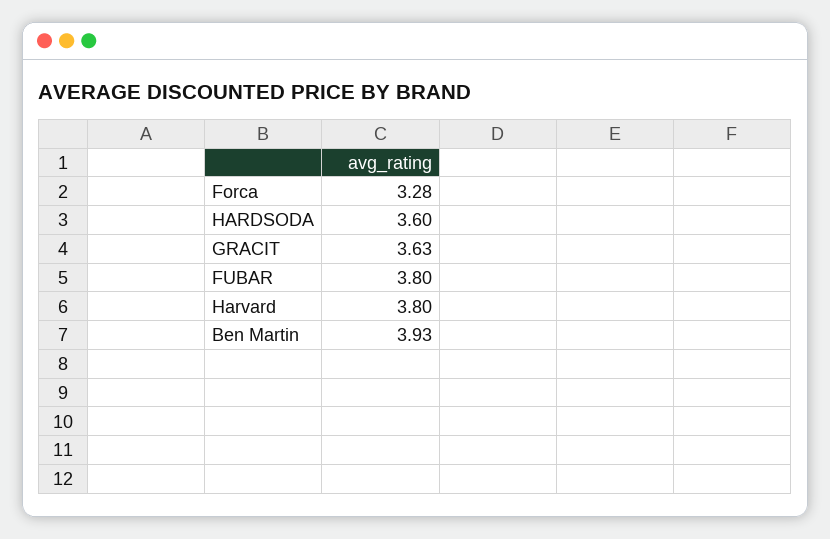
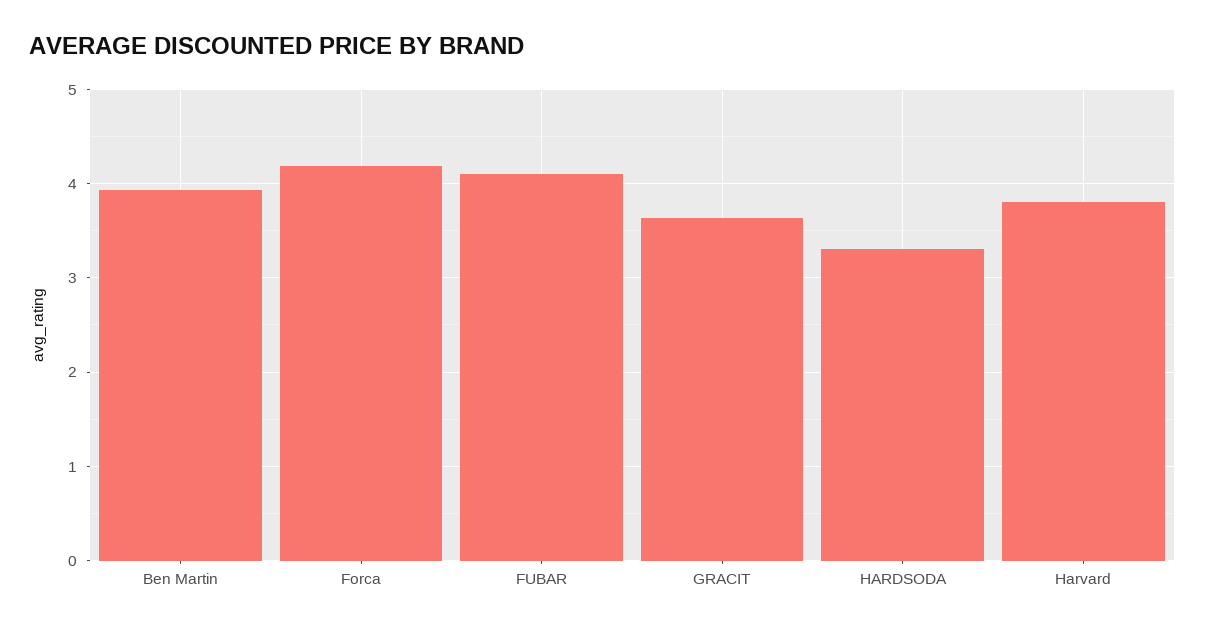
  {
-   "Forca": 3.28,
+   "Forca": 4.2,
-   "HARDSODA": 3.6,
+   "HARDSODA": 3.3,
    "GRACIT": 3.63,
-   "FUBAR": 3.8,
+   "FUBAR": 4.1,
    "Harvard": 3.8,
    "Ben Martin": 3.93
  }

